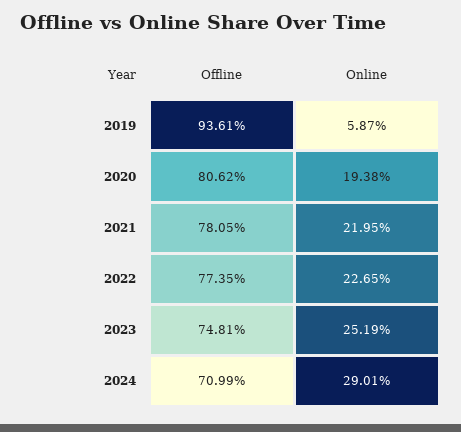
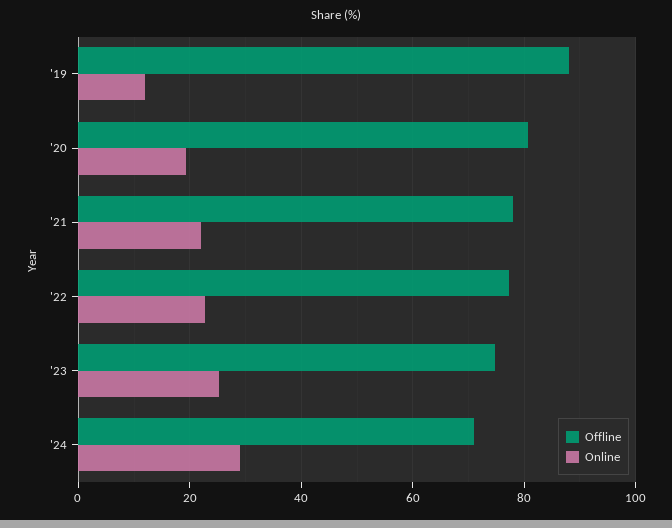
  {
    "Offline": {
-     "2019": 93.61,
+     "2019": 88,
      "2020": 80.62,
      "2021": 78.05,
      "2022": 77.35,
      "2023": 74.81,
      "2024": 70.99
    },
    "Online": {
-     "2019": 5.87,
+     "2019": 12,
      "2020": 19.38,
      "2021": 21.95,
      "2022": 22.65,
      "2023": 25.19,
      "2024": 29.01
    }
  }

